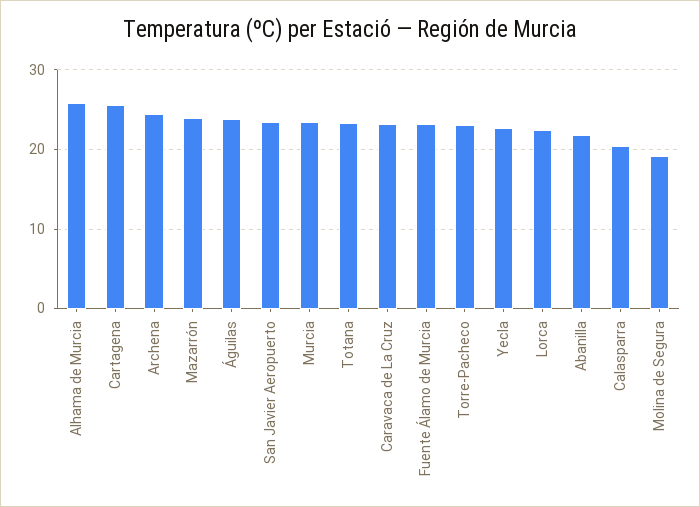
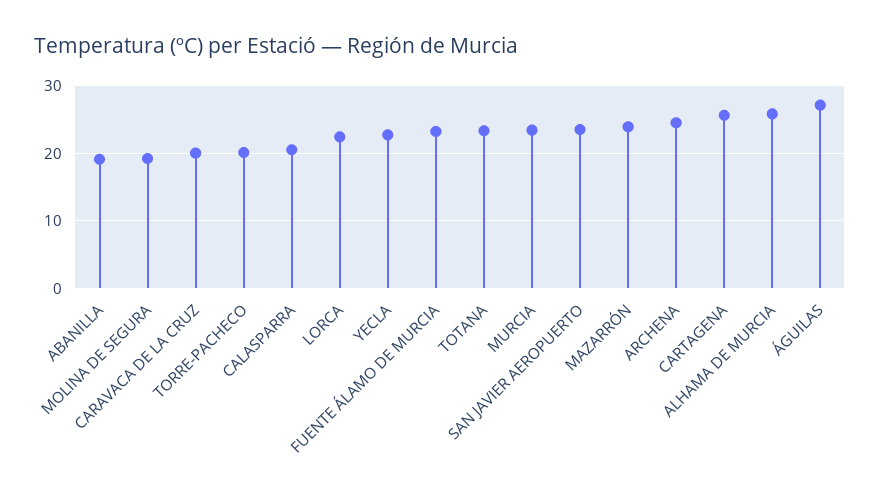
  {
    "Alhama de Murcia": 26,
    "Cartagena": 26,
    "Archena": 25,
    "Mazarrón": 24,
-   "Águilas": 24,
+   "Águilas": 27,
    "San Javier Aeropuerto": 24,
    "Murcia": 23,
    "Totana": 23,
-   "Caravaca de La Cruz": 23,
+   "Caravaca de La Cruz": 20,
    "Fuente Álamo de Murcia": 23,
-   "Torre-Pacheco": 23,
+   "Torre-Pacheco": 20,
    "Yecla": 23,
    "Lorca": 22,
-   "Abanilla": 22,
+   "Abanilla": 19,
    "Calasparra": 21,
    "Molina de Segura": 19
  }

